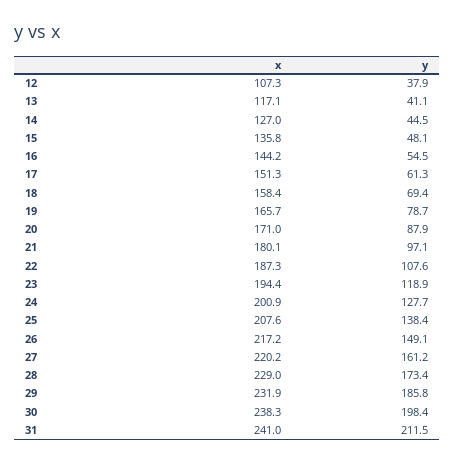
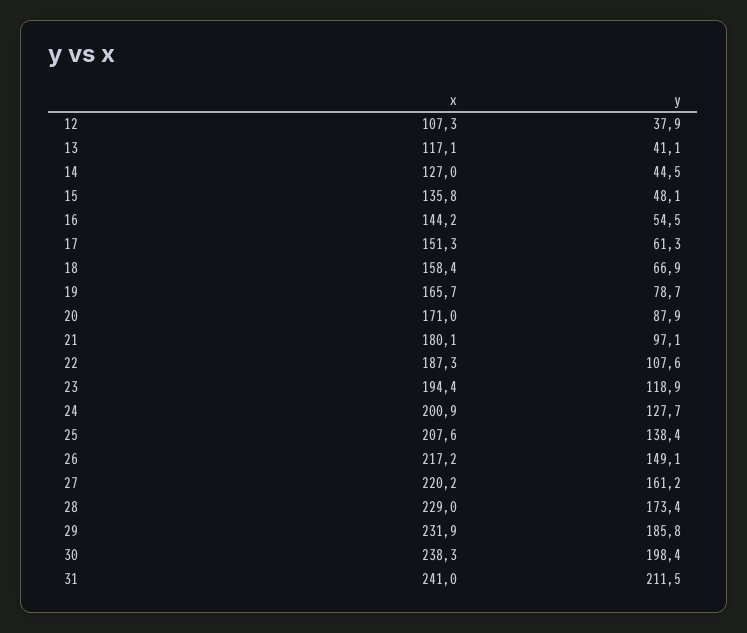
  {
    "x": {
      "12": 107.3,
      "13": 117.1,
      "14": 127,
      "15": 135.8,
      "16": 144.2,
      "17": 151.3,
      "18": 158.4,
      "19": 165.7,
      "20": 171,
      "21": 180.1,
      "22": 187.3,
      "23": 194.4,
      "24": 200.9,
      "25": 207.6,
      "26": 217.2,
      "27": 220.2,
      "28": 229,
      "29": 231.9,
      "30": 238.3,
      "31": 241
    },
    "y": {
      "12": 37.9,
      "13": 41.1,
      "14": 44.5,
      "15": 48.1,
      "16": 54.5,
      "17": 61.3,
-     "18": 69.4,
+     "18": 66.9,
      "19": 78.7,
      "20": 87.9,
      "21": 97.1,
      "22": 107.6,
      "23": 118.9,
      "24": 127.7,
      "25": 138.4,
      "26": 149.1,
      "27": 161.2,
      "28": 173.4,
      "29": 185.8,
      "30": 198.4,
      "31": 211.5
    }
  }

